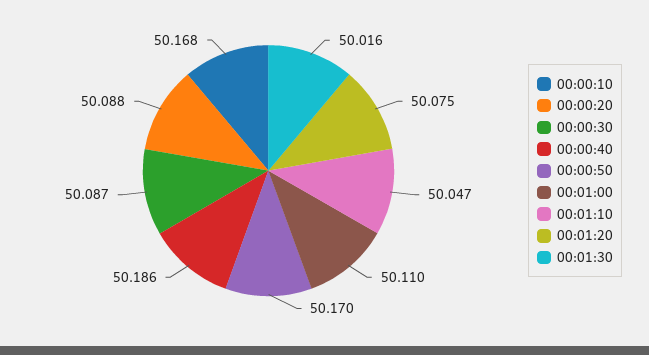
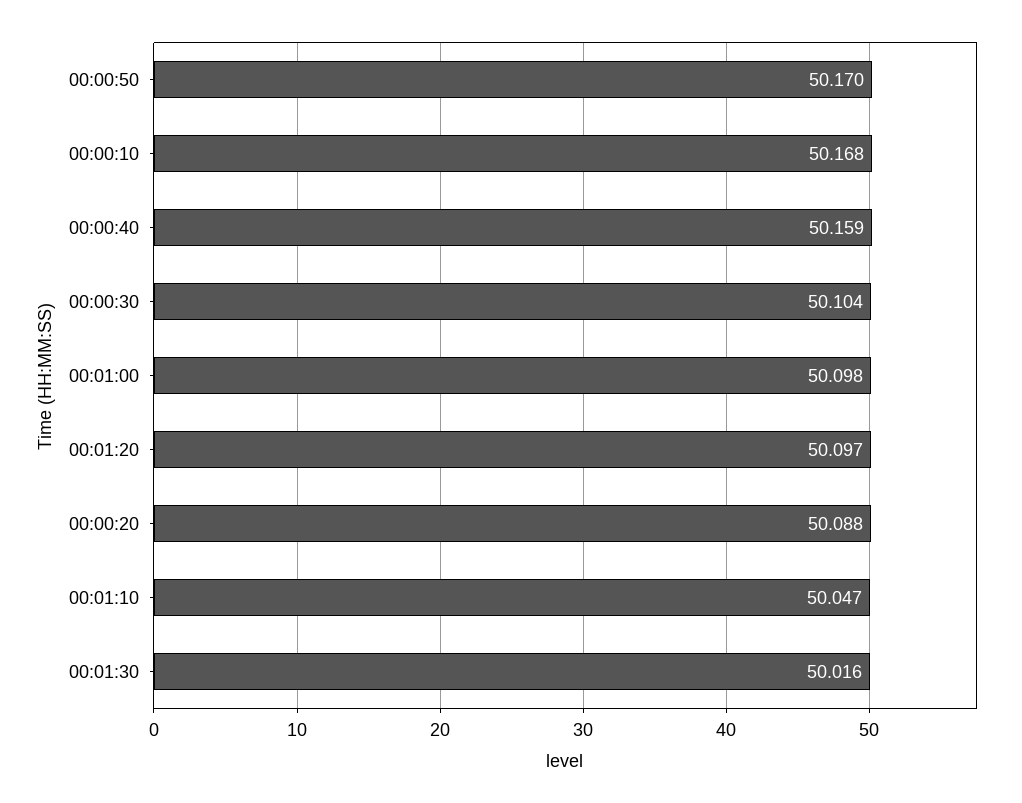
  {
    "00:00:10": 50.168,
    "00:00:20": 50.088,
-   "00:00:30": 50.087,
+   "00:00:30": 50.104,
-   "00:00:40": 50.186,
+   "00:00:40": 50.159,
    "00:00:50": 50.17,
-   "00:01:00": 50.11,
+   "00:01:00": 50.098,
    "00:01:10": 50.047,
-   "00:01:20": 50.075,
+   "00:01:20": 50.097,
    "00:01:30": 50.016
  }

